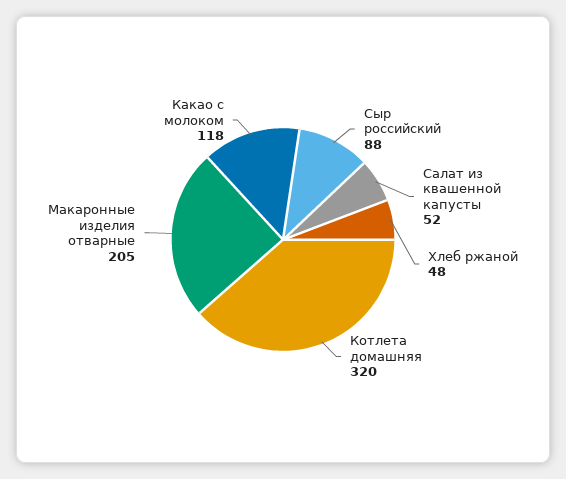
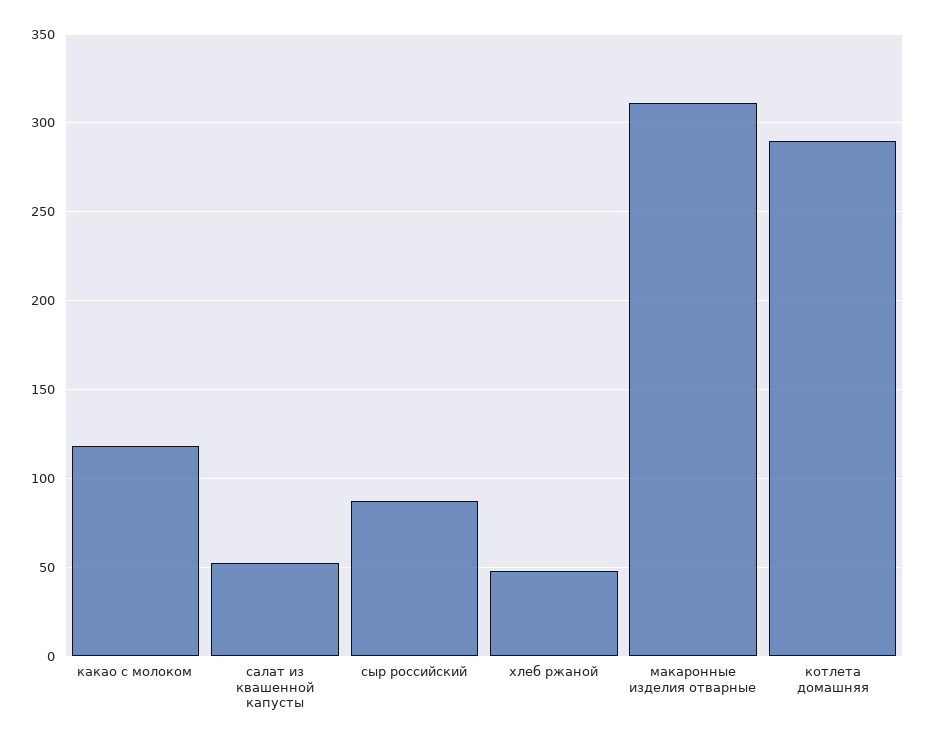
  {
    "Сыр российский": 88,
    "Салат из квашенной капусты": 52,
    "Хлеб ржаной": 48,
-   "Котлета домашняя": 320,
+   "Котлета домашняя": 290,
-   "Макаронные изделия отварные": 205,
+   "Макаронные изделия отварные": 310,
    "Какао с молоком": 118
  }

